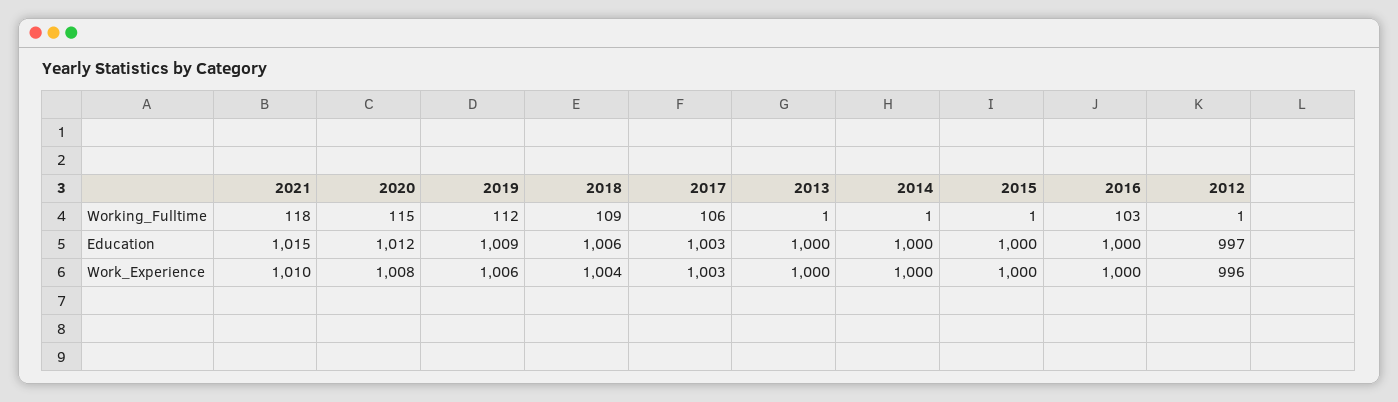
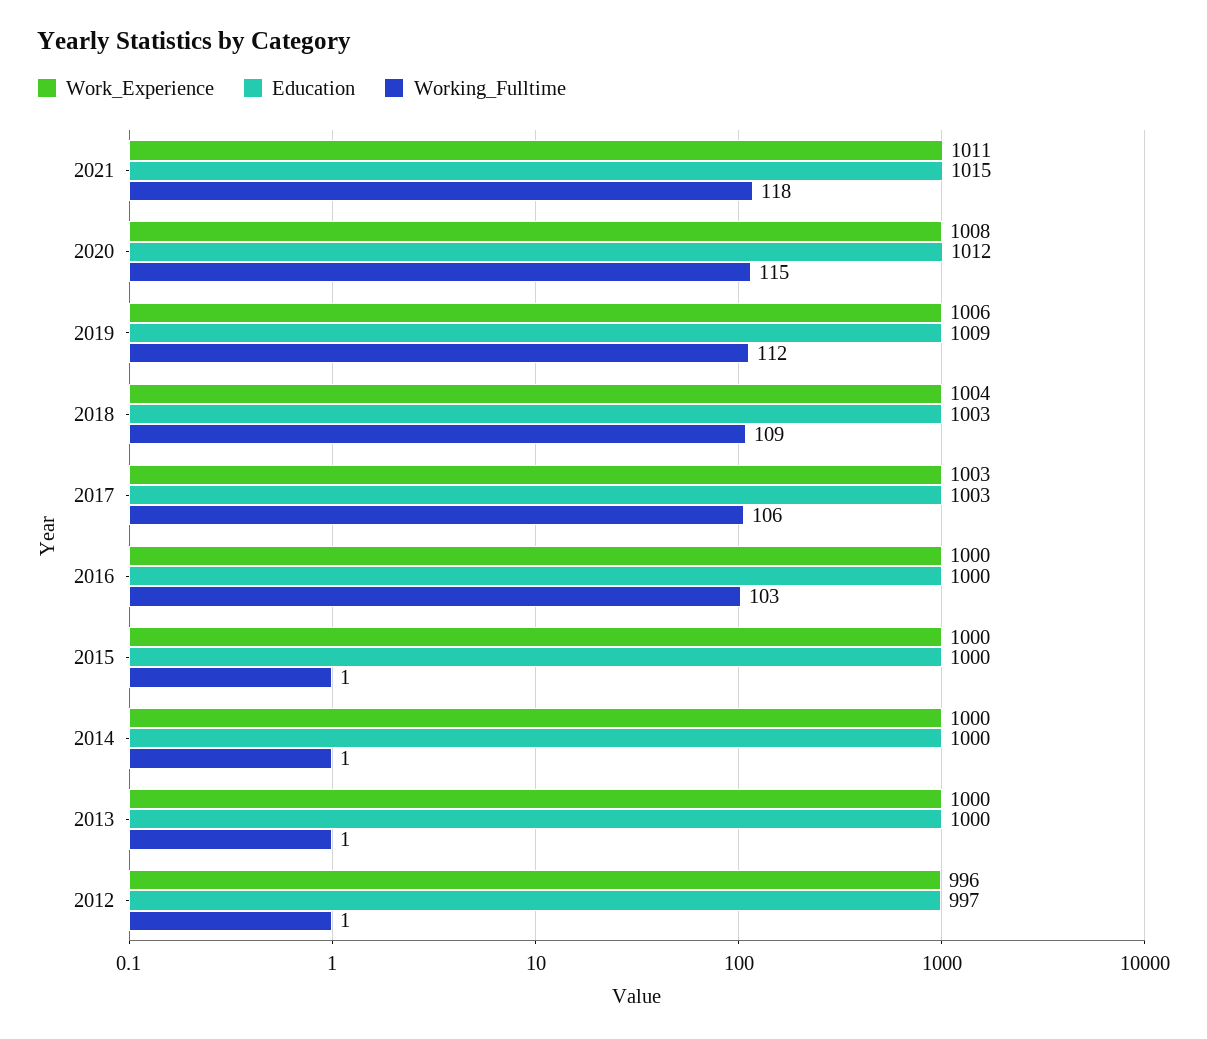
  {
    "Working_Fulltime": {
      "2021": 118,
      "2020": 115,
      "2019": 112,
      "2018": 109,
      "2017": 106,
      "2013": 1,
      "2014": 1,
      "2015": 1,
      "2016": 103,
      "2012": 1
    },
    "Education": {
      "2021": 1015,
      "2020": 1012,
      "2019": 1009,
-     "2018": 1006,
+     "2018": 1003,
      "2017": 1003,
      "2013": 1000,
      "2014": 1000,
      "2015": 1000,
      "2016": 1000,
      "2012": 997
    },
    "Work_Experience": {
-     "2021": 1010,
+     "2021": 1011,
      "2020": 1008,
      "2019": 1006,
      "2018": 1004,
      "2017": 1003,
      "2013": 1000,
      "2014": 1000,
      "2015": 1000,
      "2016": 1000,
      "2012": 996
    }
  }

